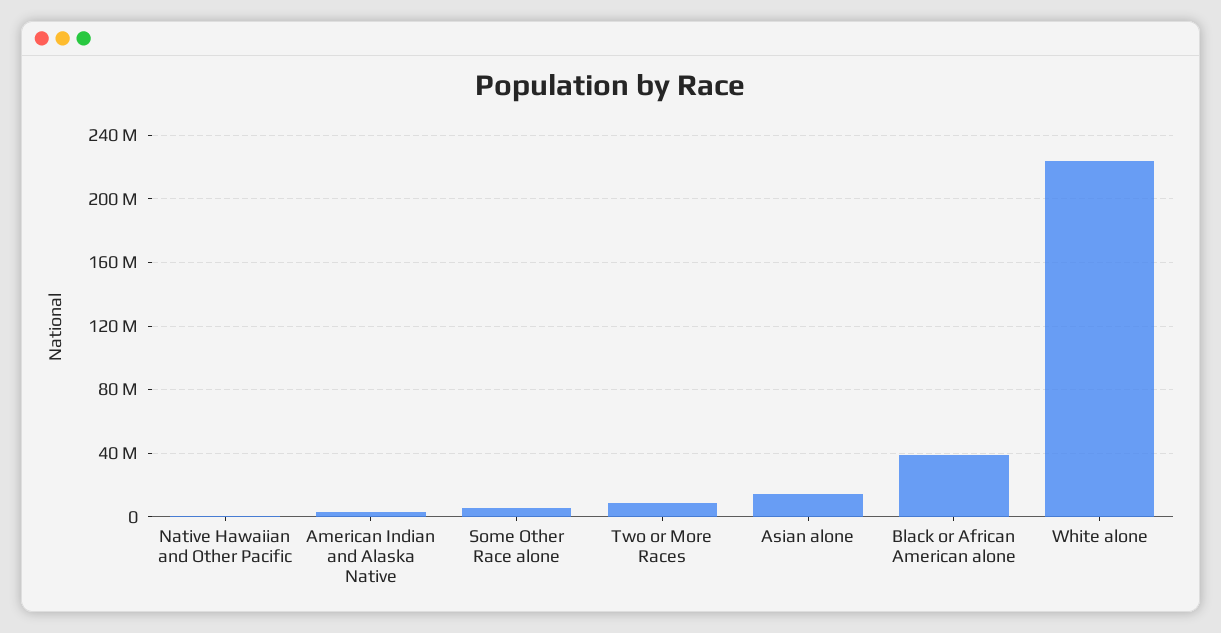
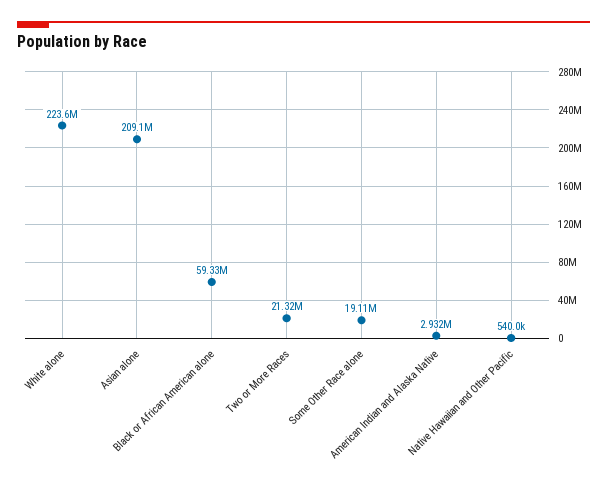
  {
    "Native Hawaiian and Other Pacific": 540000,
    "American Indian and Alaska Native": 2932000,
-   "Some Other Race alone": 5000000,
+   "Some Other Race alone": 19110000,
-   "Two or More Races": 10000000,
+   "Two or More Races": 21320000,
-   "Asian alone": 15000000,
+   "Asian alone": 209100000,
-   "Black or African American alone": 40000000,
+   "Black or African American alone": 59330000,
    "White alone": 223600000
  }

